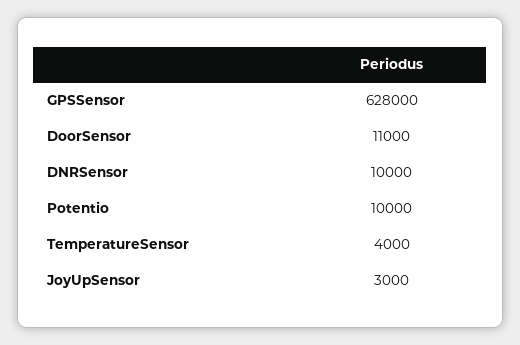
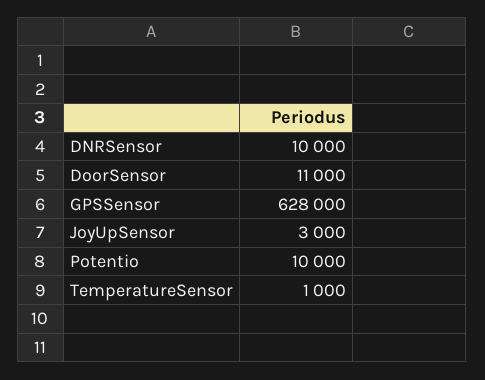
  {
    "GPSSensor": 628000,
    "DoorSensor": 11000,
    "DNRSensor": 10000,
    "Potentio": 10000,
-   "TemperatureSensor": 4000,
+   "TemperatureSensor": 1000,
    "JoyUpSensor": 3000
  }

